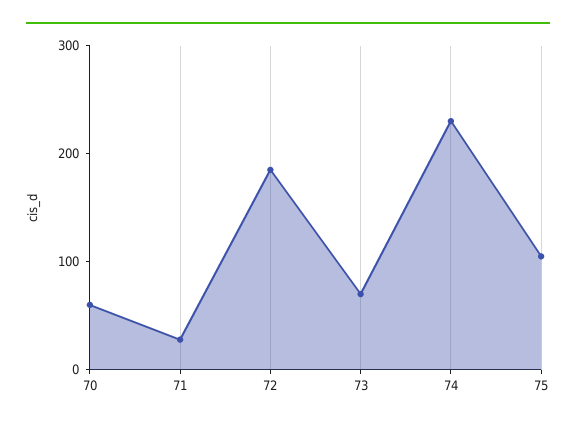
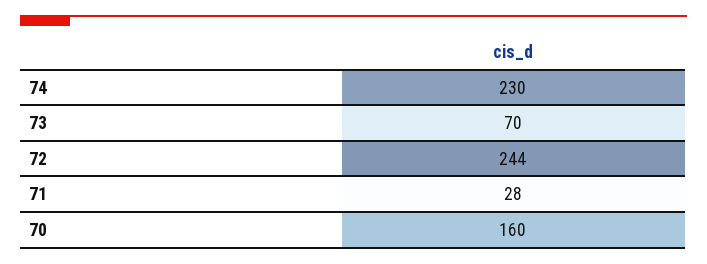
  {
-   "70": 60,
+   "70": 160,
    "71": 28,
-   "72": 180,
+   "72": 244,
    "73": 70,
-   "74": 230,
+   "74": 230
-   "75": 100
  }

